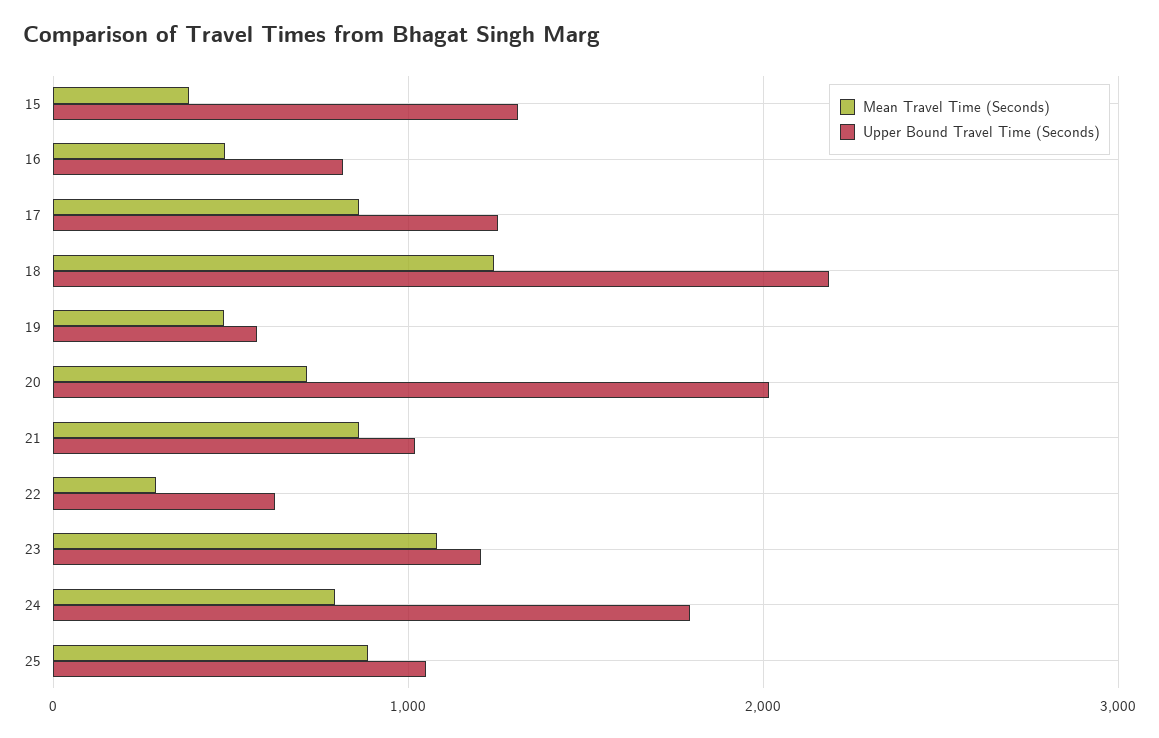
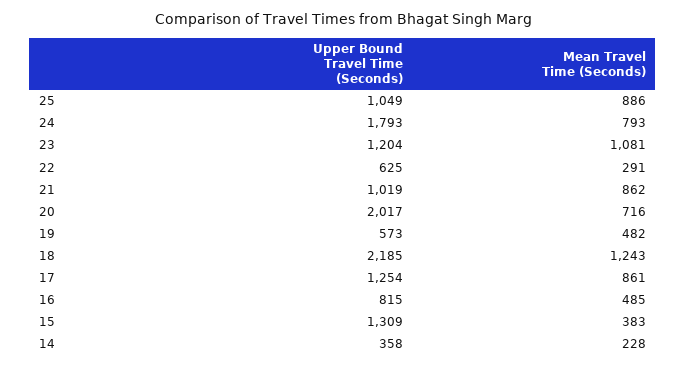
  {
    "Mean Travel Time (Seconds)": {
      "15": 383,
      "16": 485,
      "17": 861,
      "18": 1243,
      "19": 482,
      "20": 716,
      "21": 862,
      "22": 291,
      "23": 1081,
      "24": 793,
-     "25": 886
+     "25": 886,
+     "14": 228
    },
    "Upper Bound Travel Time (Seconds)": {
      "15": 1309,
      "16": 815,
      "17": 1254,
      "18": 2185,
      "19": 573,
      "20": 2017,
      "21": 1019,
      "22": 625,
      "23": 1204,
      "24": 1793,
-     "25": 1049
+     "25": 1049,
+     "14": 358
    }
  }

